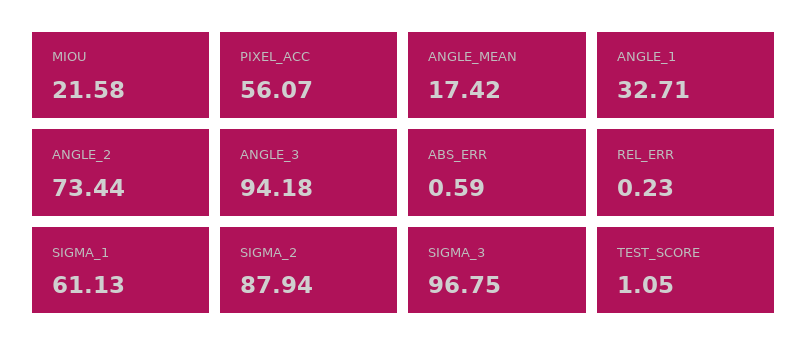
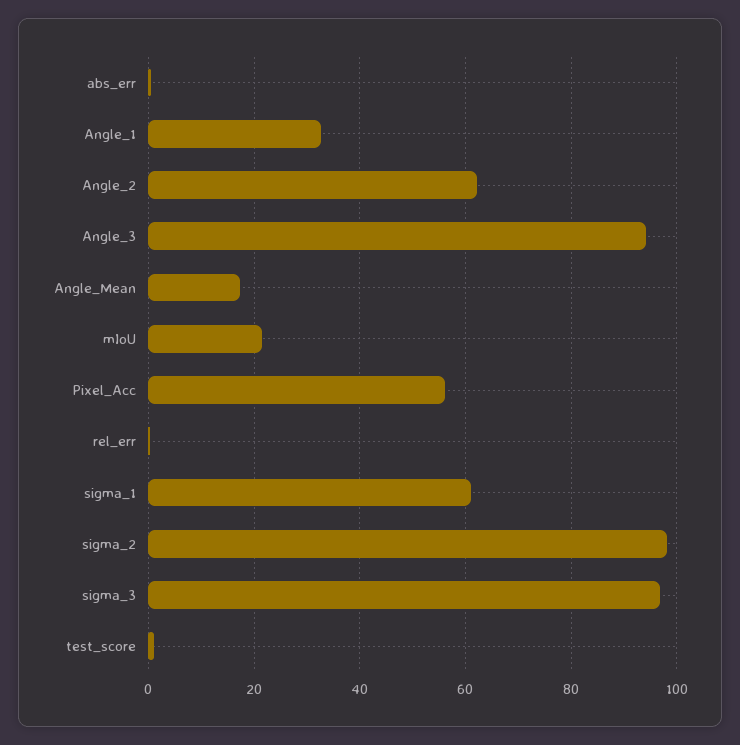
  {
    "MIOU": 21.58,
    "PIXEL_ACC": 56.07,
    "ANGLE_MEAN": 17.42,
    "ANGLE_1": 32.71,
-   "ANGLE_2": 73.44,
+   "ANGLE_2": 62,
    "ANGLE_3": 94.18,
    "ABS_ERR": 0.59,
    "REL_ERR": 0.23,
    "SIGMA_1": 61.13,
-   "SIGMA_2": 87.94,
+   "SIGMA_2": 98,
    "SIGMA_3": 96.75,
    "TEST_SCORE": 1.05
  }

